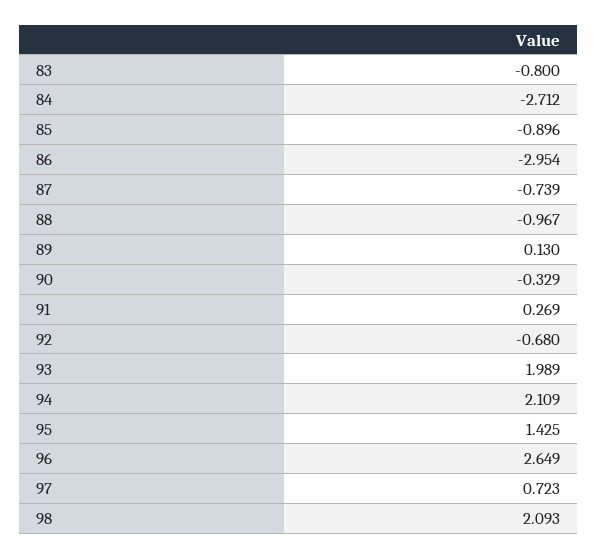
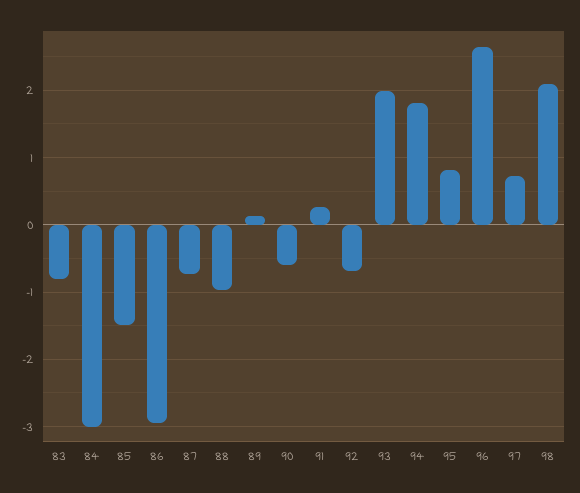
  {
    "83": -0.8,
-   "84": -2.712,
+   "84": -3,
-   "85": -0.896,
+   "85": -1.5,
    "86": -2.954,
    "87": -0.739,
    "88": -0.967,
    "89": 0.13,
-   "90": -0.329,
+   "90": -0.6,
    "91": 0.269,
    "92": -0.68,
    "93": 1.989,
-   "94": 2.109,
+   "94": 1.8,
-   "95": 1.425,
+   "95": 0.8,
    "96": 2.649,
    "97": 0.723,
    "98": 2.093
  }

